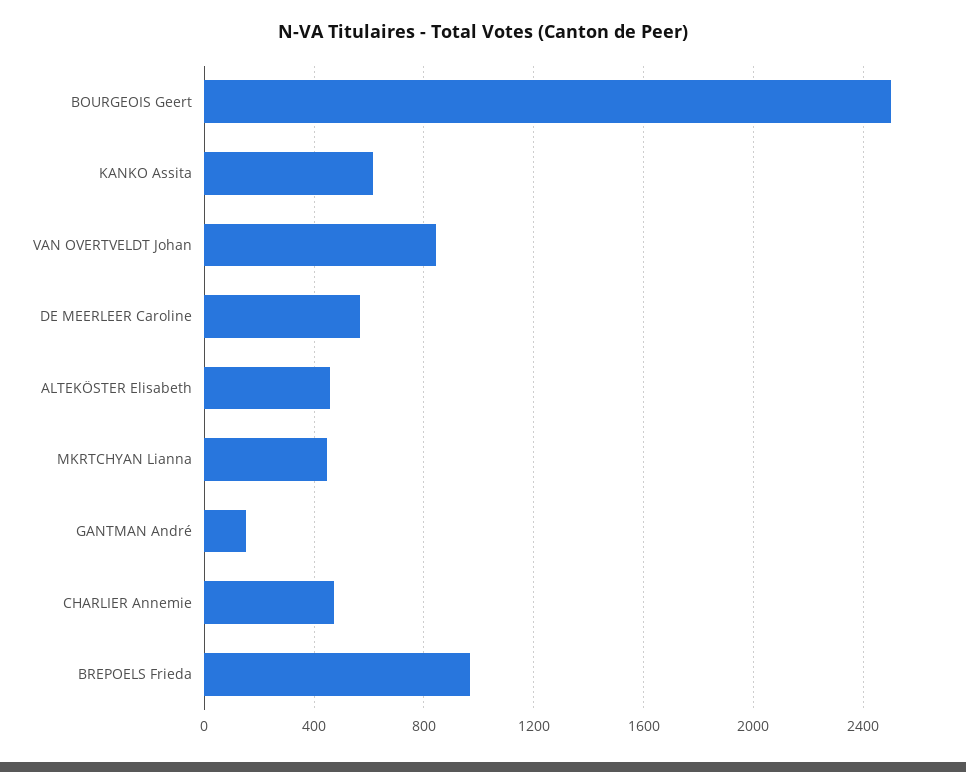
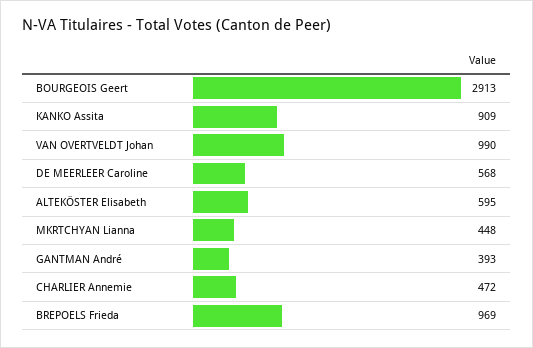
  {
-   "BOURGEOIS Geert": 2500,
+   "BOURGEOIS Geert": 2913,
-   "KANKO Assita": 600,
+   "KANKO Assita": 909,
-   "VAN OVERTVELDT Johan": 850,
+   "VAN OVERTVELDT Johan": 990,
    "DE MEERLEER Caroline": 568,
-   "ALTEKÖSTER Elisabeth": 450,
+   "ALTEKÖSTER Elisabeth": 595,
    "MKRTCHYAN Lianna": 448,
-   "GANTMAN André": 150,
+   "GANTMAN André": 393,
    "CHARLIER Annemie": 472,
    "BREPOELS Frieda": 969
  }

